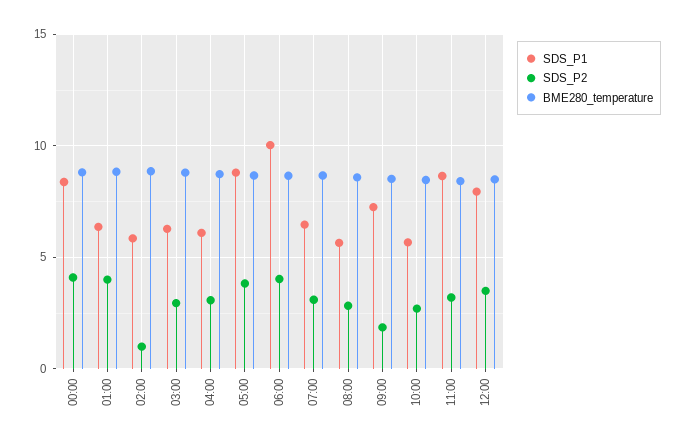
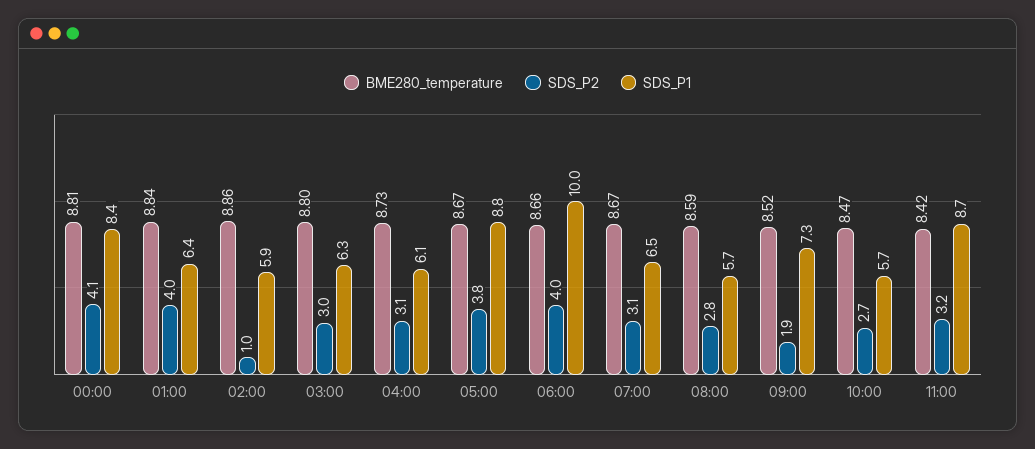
  {
    "SDS_P1": {
      "00:00": 8.4,
      "01:00": 6.4,
      "02:00": 5.9,
      "03:00": 6.3,
      "04:00": 6.1,
      "05:00": 8.8,
      "06:00": 10,
      "07:00": 6.5,
      "08:00": 5.7,
      "09:00": 7.3,
      "10:00": 5.7,
-     "11:00": 8.7,
+     "11:00": 8.7
-     "12:00": 8
    },
    "SDS_P2": {
      "00:00": 4.1,
      "01:00": 4,
      "02:00": 1,
      "03:00": 3,
      "04:00": 3.1,
      "05:00": 3.8,
      "06:00": 4,
      "07:00": 3.1,
      "08:00": 2.8,
      "09:00": 1.9,
      "10:00": 2.7,
-     "11:00": 3.2,
+     "11:00": 3.2
-     "12:00": 3.5
    },
    "BME280_temperature": {
      "00:00": 8.81,
      "01:00": 8.84,
      "02:00": 8.86,
      "03:00": 8.8,
      "04:00": 8.73,
      "05:00": 8.67,
      "06:00": 8.66,
      "07:00": 8.67,
      "08:00": 8.59,
      "09:00": 8.52,
      "10:00": 8.47,
-     "11:00": 8.42,
+     "11:00": 8.42
-     "12:00": 8.5
    }
  }

